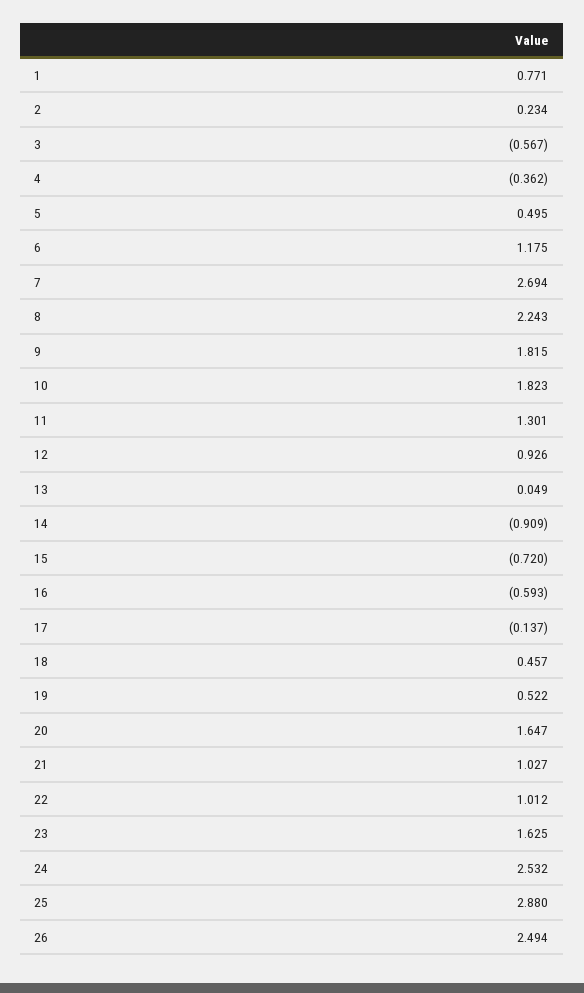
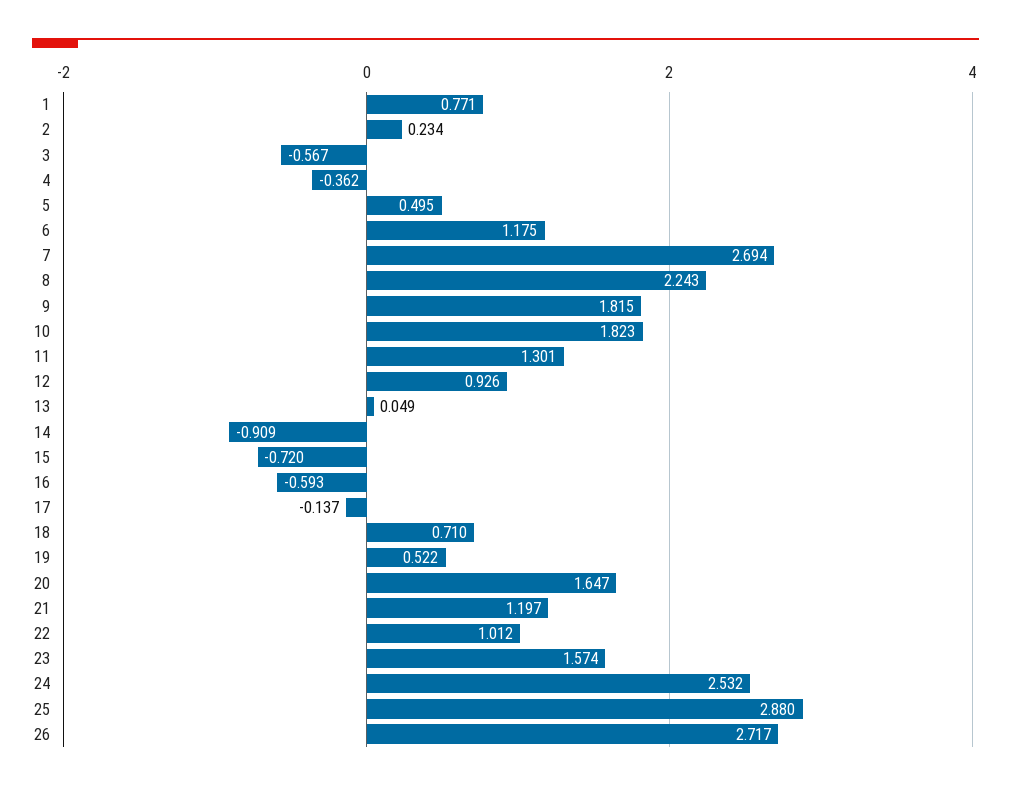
  {
    "1": 0.771,
    "2": 0.234,
    "3": -0.567,
    "4": -0.362,
    "5": 0.495,
    "6": 1.175,
    "7": 2.694,
    "8": 2.243,
    "9": 1.815,
    "10": 1.823,
    "11": 1.301,
    "12": 0.926,
    "13": 0.049,
    "14": -0.909,
    "15": -0.72,
    "16": -0.593,
    "17": -0.137,
-   "18": 0.457,
+   "18": 0.71,
    "19": 0.522,
    "20": 1.647,
-   "21": 1.027,
+   "21": 1.197,
    "22": 1.012,
-   "23": 1.625,
+   "23": 1.574,
    "24": 2.532,
    "25": 2.88,
-   "26": 2.494
+   "26": 2.717
  }

